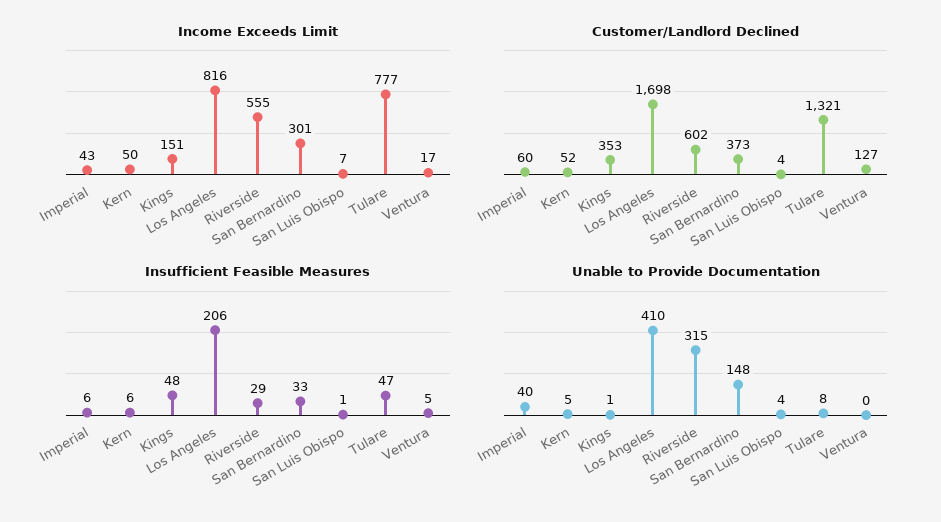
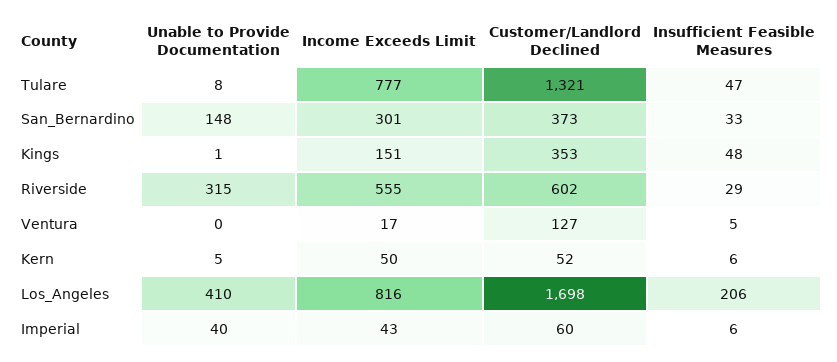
  {
    "Income Exceeds Limit": {
      "Imperial": 43,
      "Kern": 50,
      "Kings": 151,
      "Los Angeles": 816,
      "Riverside": 555,
      "San Bernardino": 301,
-     "San Luis Obispo": 7,
      "Tulare": 777,
      "Ventura": 17
    },
    "Customer/Landlord Declined": {
      "Imperial": 60,
      "Kern": 52,
      "Kings": 353,
      "Los Angeles": 1698,
      "Riverside": 602,
      "San Bernardino": 373,
-     "San Luis Obispo": 4,
      "Tulare": 1321,
      "Ventura": 127
    },
    "Insufficient Feasible Measures": {
      "Imperial": 6,
      "Kern": 6,
      "Kings": 48,
      "Los Angeles": 206,
      "Riverside": 29,
      "San Bernardino": 33,
-     "San Luis Obispo": 1,
      "Tulare": 47,
      "Ventura": 5
    },
    "Unable to Provide Documentation": {
      "Imperial": 40,
      "Kern": 5,
      "Kings": 1,
      "Los Angeles": 410,
      "Riverside": 315,
      "San Bernardino": 148,
-     "San Luis Obispo": 4,
      "Tulare": 8,
      "Ventura": 0
    }
  }

